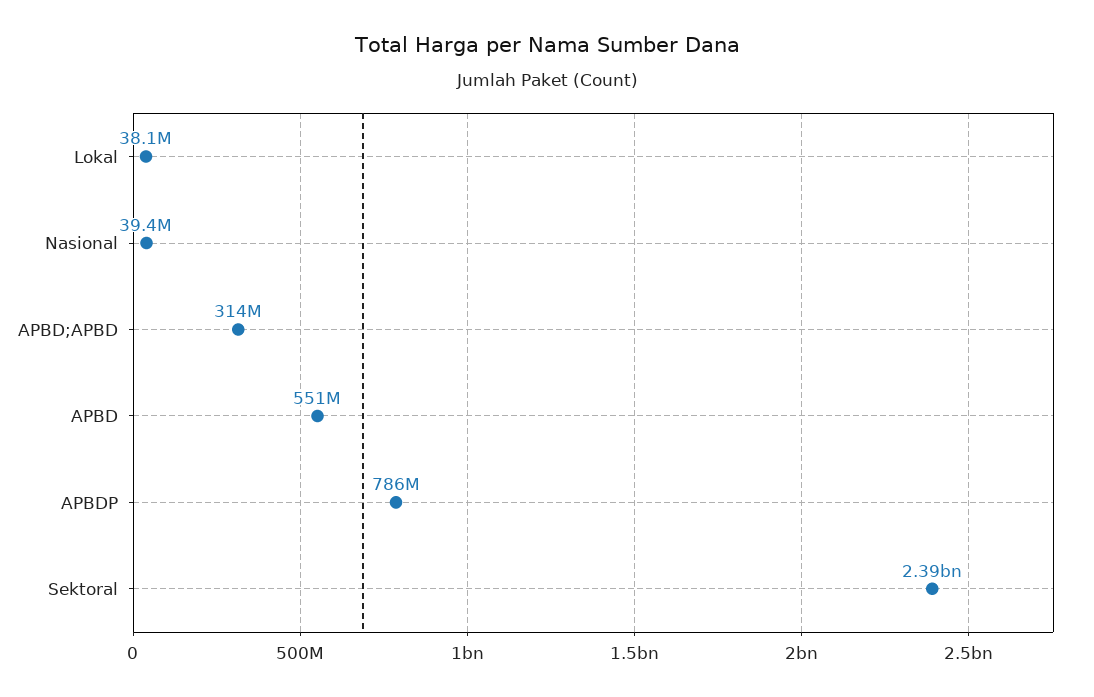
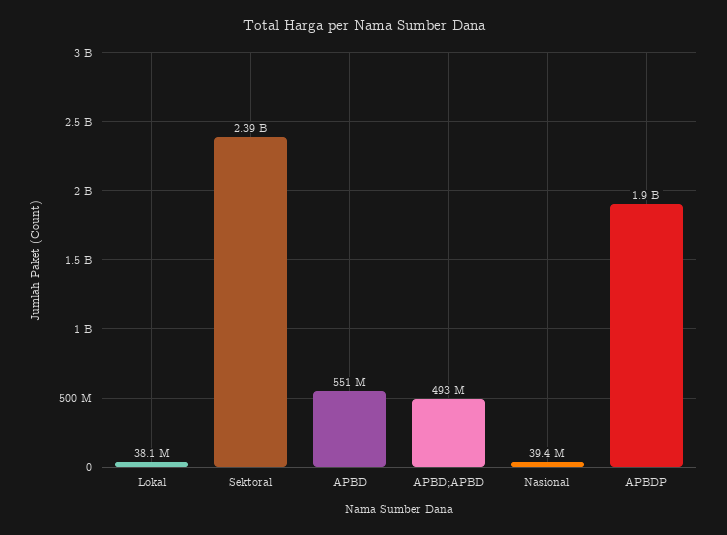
  {
    "Lokal": 38100000,
    "Nasional": 39400000,
-   "APBD;APBD": 314000000,
+   "APBD;APBD": 493000000,
    "APBD": 551000000,
-   "APBDP": 786000000,
+   "APBDP": 1900000000,
    "Sektoral": 2390000000
  }

